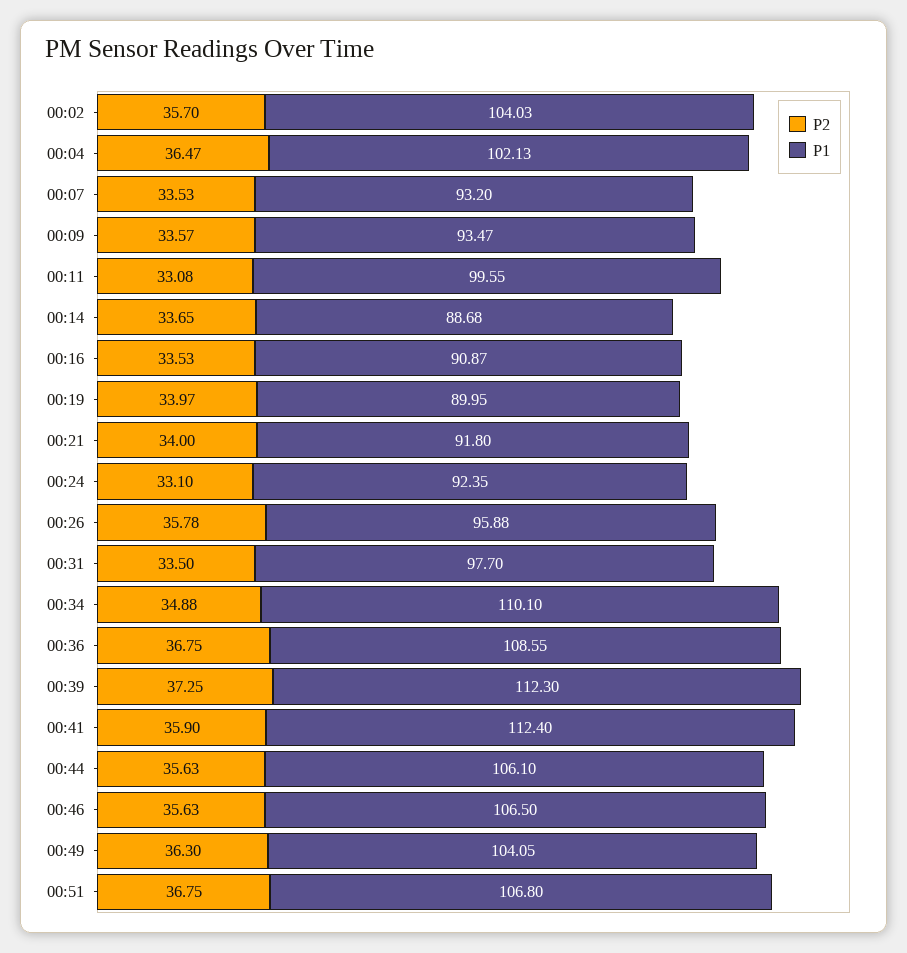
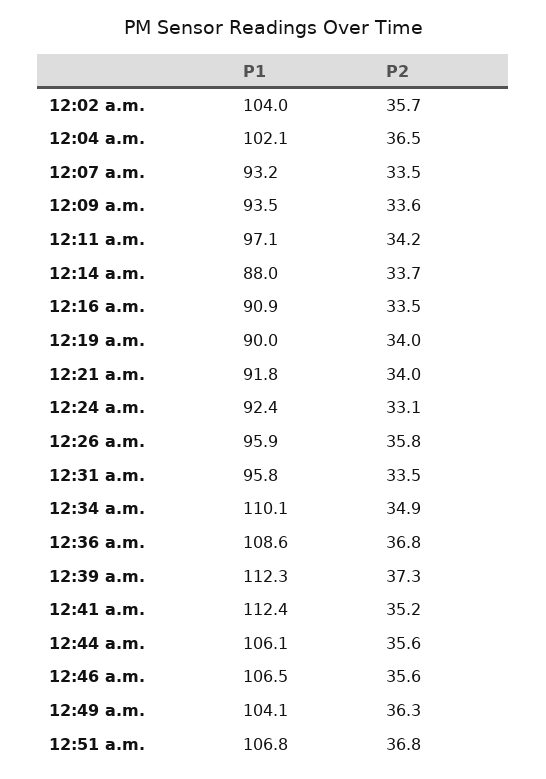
  {
    "P2": {
      "00:02": 35.7,
      "00:04": 36.47,
      "00:07": 33.53,
      "00:09": 33.57,
-     "00:11": 33.08,
+     "00:11": 34.2,
      "00:14": 33.65,
      "00:16": 33.53,
      "00:19": 33.97,
      "00:21": 34,
      "00:24": 33.1,
      "00:26": 35.78,
      "00:31": 33.5,
      "00:34": 34.88,
      "00:36": 36.75,
      "00:39": 37.25,
-     "00:41": 35.9,
+     "00:41": 35.2,
      "00:44": 35.63,
      "00:46": 35.63,
      "00:49": 36.3,
      "00:51": 36.75
    },
    "P1": {
      "00:02": 104.03,
      "00:04": 102.13,
      "00:07": 93.2,
      "00:09": 93.47,
-     "00:11": 99.55,
+     "00:11": 97.1,
-     "00:14": 88.68,
+     "00:14": 88,
      "00:16": 90.87,
      "00:19": 89.95,
      "00:21": 91.8,
      "00:24": 92.35,
      "00:26": 95.88,
-     "00:31": 97.7,
+     "00:31": 95.8,
      "00:34": 110.1,
      "00:36": 108.55,
      "00:39": 112.3,
      "00:41": 112.4,
      "00:44": 106.1,
      "00:46": 106.5,
      "00:49": 104.05,
      "00:51": 106.8
    }
  }

